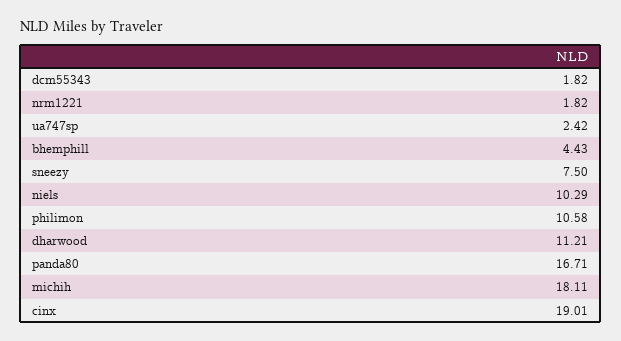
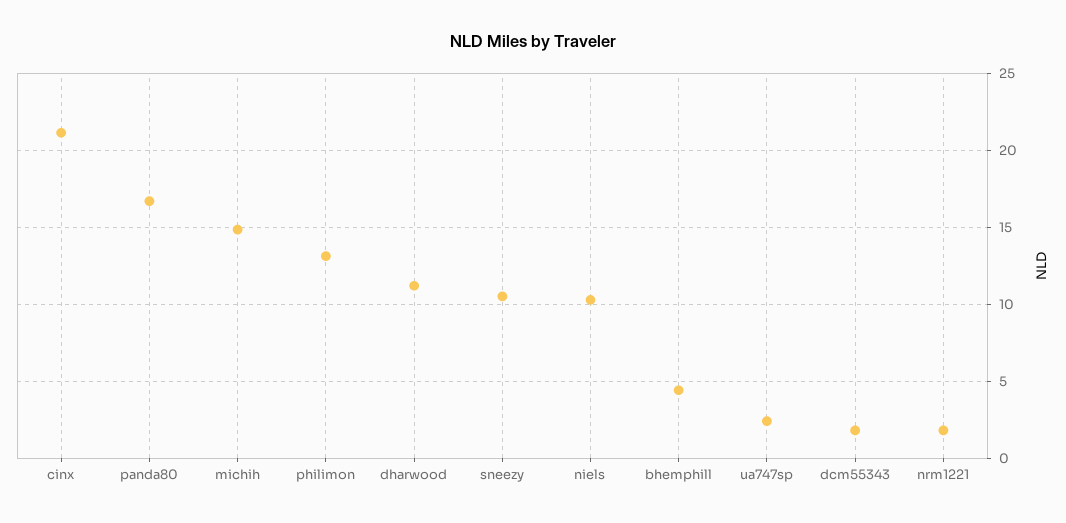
  {
    "dcm55343": 1.82,
    "nrm1221": 1.82,
    "ua747sp": 2.42,
    "bhemphill": 4.43,
-   "sneezy": 7.5,
+   "sneezy": 10.5,
    "niels": 10.29,
-   "philimon": 10.58,
+   "philimon": 13,
    "dharwood": 11.21,
    "panda80": 16.71,
-   "michih": 18.11,
+   "michih": 15,
-   "cinx": 19.01
+   "cinx": 21
  }

